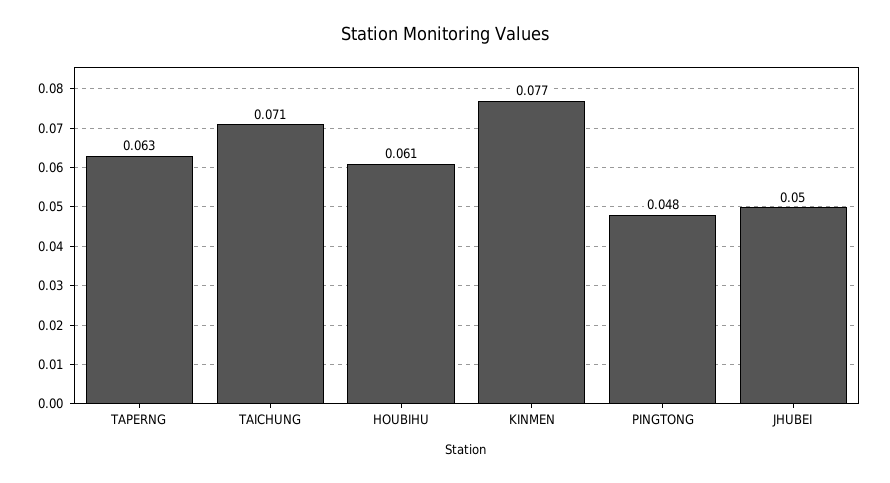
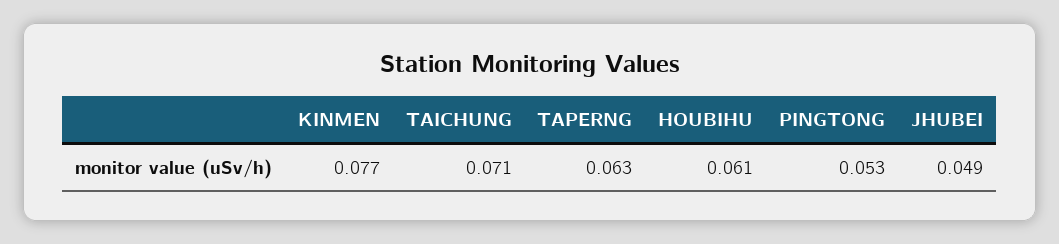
  {
    "TAPERNG": 0.063,
    "TAICHUNG": 0.071,
    "HOUBIHU": 0.061,
    "KINMEN": 0.077,
-   "PINGTONG": 0.048,
+   "PINGTONG": 0.053,
-   "JHUBEI": 0.05
+   "JHUBEI": 0.049
  }

